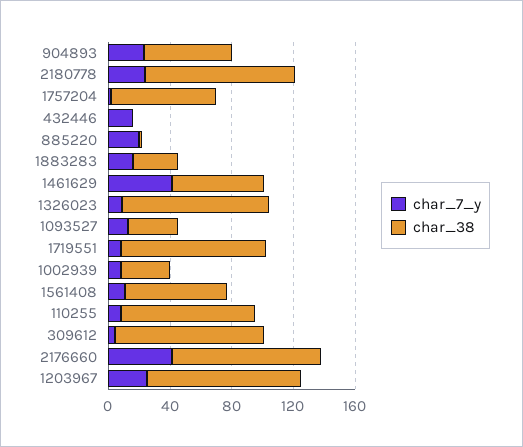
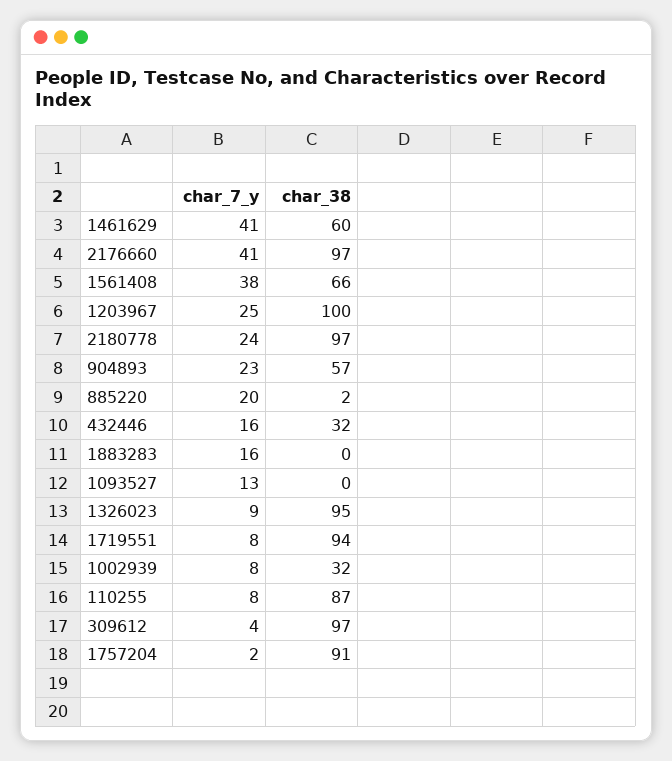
  {
    "char_7_y": {
      "904893": 23,
      "2180778": 24,
      "1757204": 2,
      "432446": 16,
      "885220": 20,
      "1883283": 16,
      "1461629": 41,
      "1326023": 9,
      "1093527": 13,
      "1719551": 8,
      "1002939": 8,
-     "1561408": 10,
+     "1561408": 38,
      "110255": 8,
      "309612": 4,
      "2176660": 41,
      "1203967": 25
    },
    "char_38": {
      "904893": 57,
      "2180778": 97,
-     "1757204": 70,
+     "1757204": 91,
-     "432446": 0,
+     "432446": 32,
      "885220": 2,
-     "1883283": 30,
+     "1883283": 0,
      "1461629": 60,
      "1326023": 95,
-     "1093527": 30,
+     "1093527": 0,
      "1719551": 94,
      "1002939": 32,
      "1561408": 66,
      "110255": 87,
      "309612": 97,
      "2176660": 97,
      "1203967": 100
    }
  }

